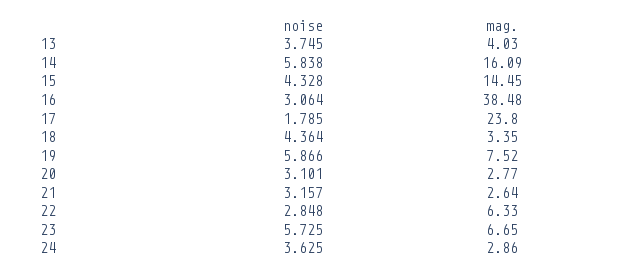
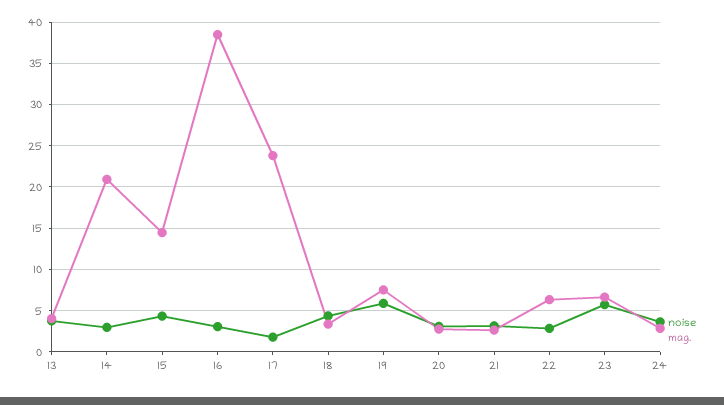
  {
    "noise": {
      "13": 3.745,
-     "14": 5.838,
+     "14": 3,
      "15": 4.328,
      "16": 3.064,
      "17": 1.785,
      "18": 4.364,
      "19": 5.866,
      "20": 3.101,
      "21": 3.157,
      "22": 2.848,
      "23": 5.725,
      "24": 3.625
    },
    "mag.": {
      "13": 4.03,
-     "14": 16.09,
+     "14": 21,
      "15": 14.45,
      "16": 38.48,
      "17": 23.8,
      "18": 3.35,
      "19": 7.52,
      "20": 2.77,
      "21": 2.64,
      "22": 6.33,
      "23": 6.65,
      "24": 2.86
    }
  }

